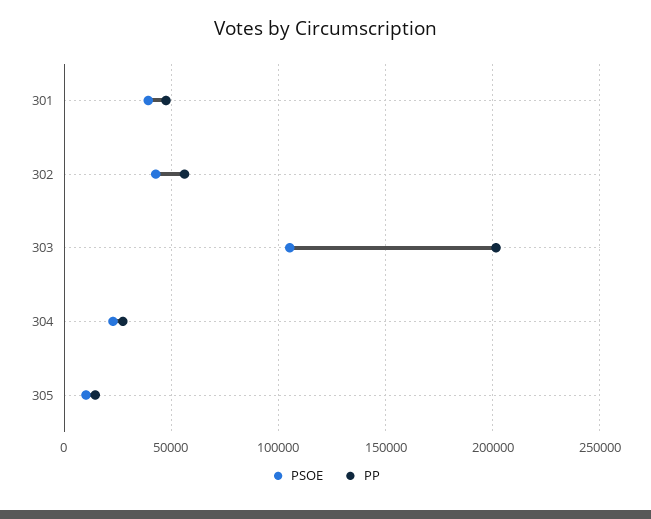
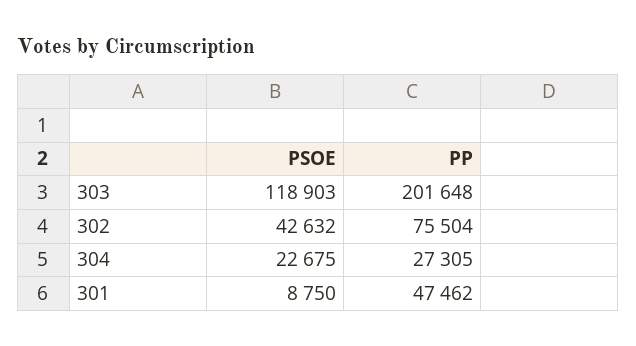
  {
    "PSOE": {
-     "301": 40000,
+     "301": 8750,
      "302": 42632,
-     "303": 105000,
+     "303": 118903,
-     "304": 22675,
+     "304": 22675
-     "305": 10000
    },
    "PP": {
      "301": 47462,
-     "302": 55000,
+     "302": 75504,
      "303": 201648,
-     "304": 27305,
+     "304": 27305
-     "305": 15000
    }
  }

